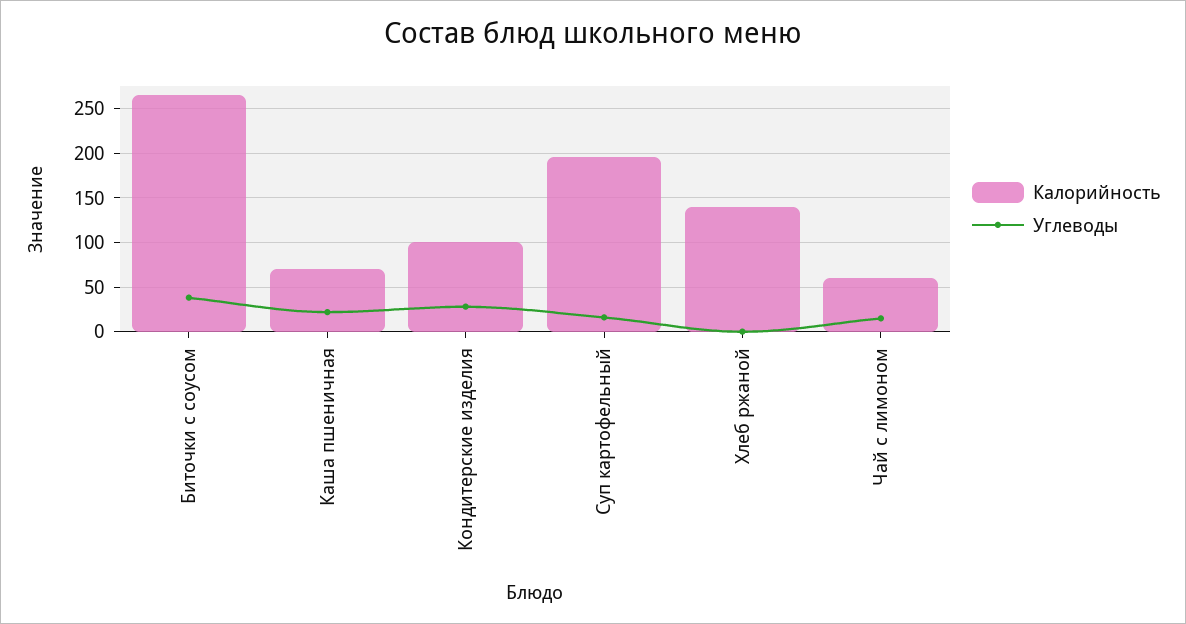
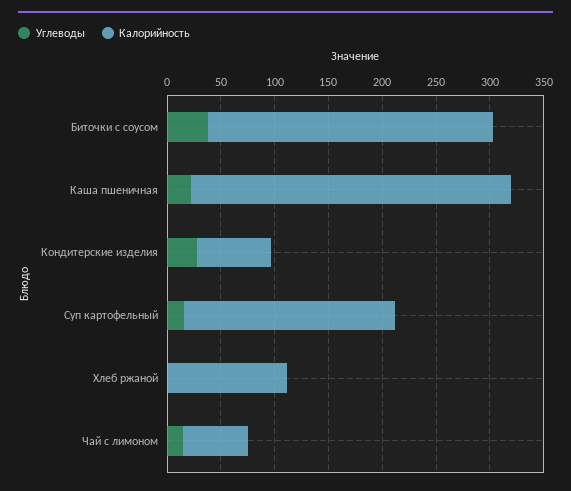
  {
    "Калорийность": {
      "Биточки с соусом": 270,
-     "Каша пшеничная": 70,
+     "Каша пшеничная": 300,
-     "Кондитерские изделия": 100,
+     "Кондитерские изделия": 70,
      "Суп картофельный": 200,
-     "Хлеб ржаной": 140,
+     "Хлеб ржаной": 110,
      "Чай с лимоном": 60
    },
    "Углеводы": {
      "Биточки с соусом": 40,
      "Каша пшеничная": 20,
      "Кондитерские изделия": 30,
      "Суп картофельный": 20,
      "Хлеб ржаной": 0,
      "Чай с лимоном": 20
    }
  }

